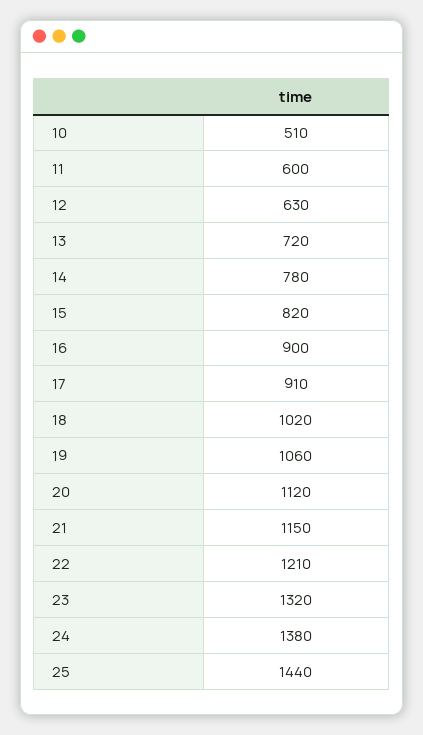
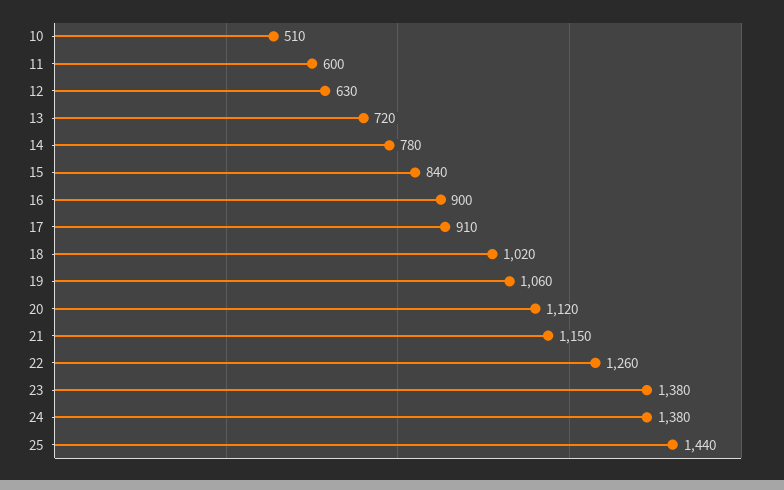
  {
    "10": 510,
    "11": 600,
    "12": 630,
    "13": 720,
    "14": 780,
-   "15": 820,
+   "15": 840,
    "16": 900,
    "17": 910,
    "18": 1020,
    "19": 1060,
    "20": 1120,
    "21": 1150,
-   "22": 1210,
+   "22": 1260,
-   "23": 1320,
+   "23": 1380,
    "24": 1380,
    "25": 1440
  }

